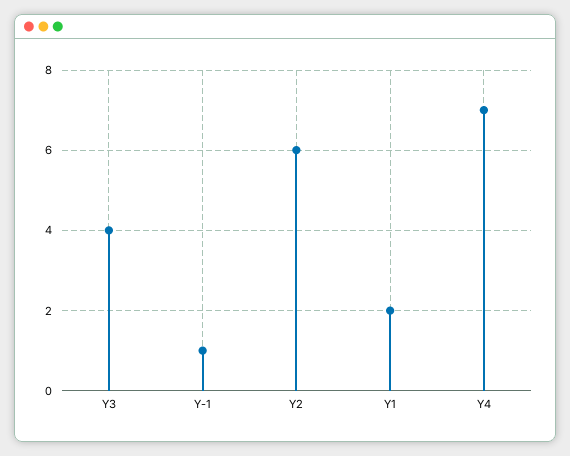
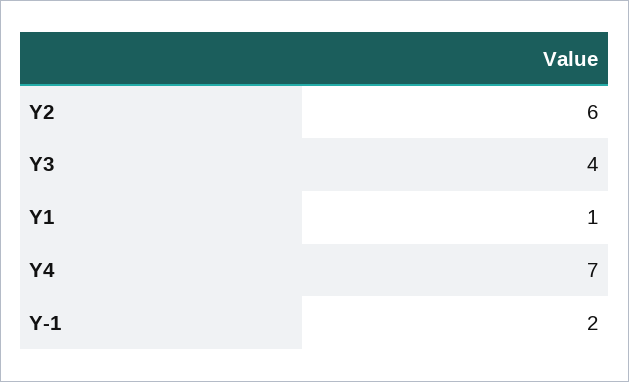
  {
    "Y3": 4,
-   "Y-1": 1,
+   "Y-1": 2,
    "Y2": 6,
-   "Y1": 2,
+   "Y1": 1,
    "Y4": 7
  }

